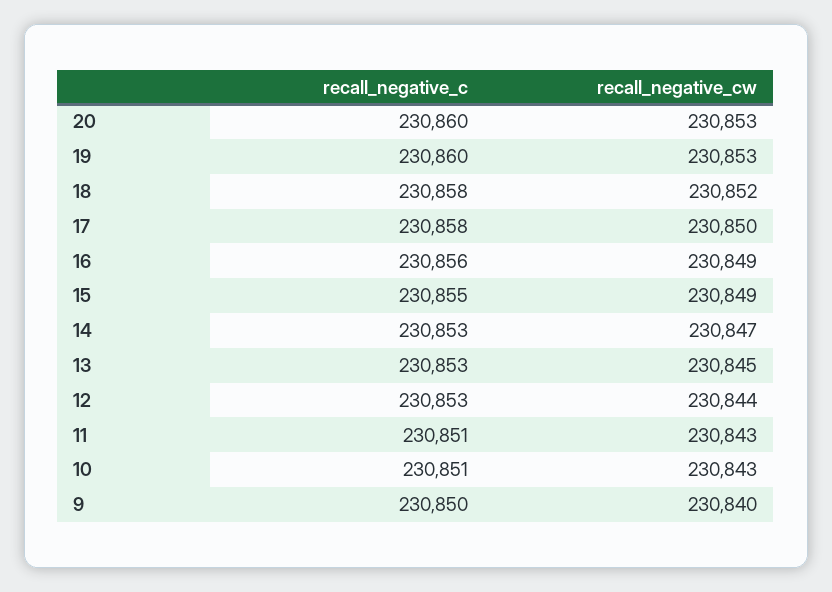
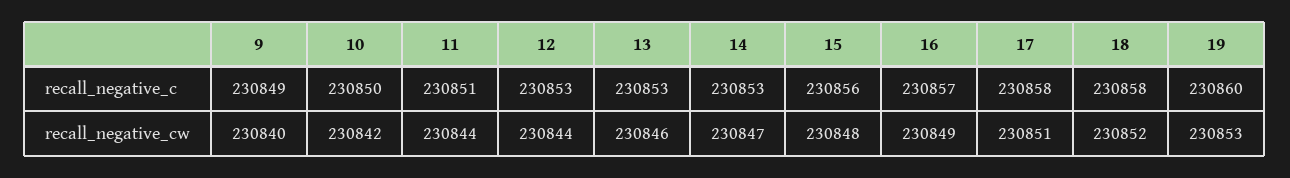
  {
    "recall_negative_c": {
-     "20": 230860,
      "19": 230860,
      "18": 230858,
      "17": 230858,
-     "16": 230856,
+     "16": 230857,
-     "15": 230855,
+     "15": 230856,
      "14": 230853,
      "13": 230853,
      "12": 230853,
      "11": 230851,
-     "10": 230851,
+     "10": 230850,
-     "9": 230850
+     "9": 230849
    },
    "recall_negative_cw": {
-     "20": 230853,
      "19": 230853,
      "18": 230852,
-     "17": 230850,
+     "17": 230851,
      "16": 230849,
-     "15": 230849,
+     "15": 230848,
      "14": 230847,
-     "13": 230845,
+     "13": 230846,
      "12": 230844,
-     "11": 230843,
+     "11": 230844,
-     "10": 230843,
+     "10": 230842,
      "9": 230840
    }
  }

